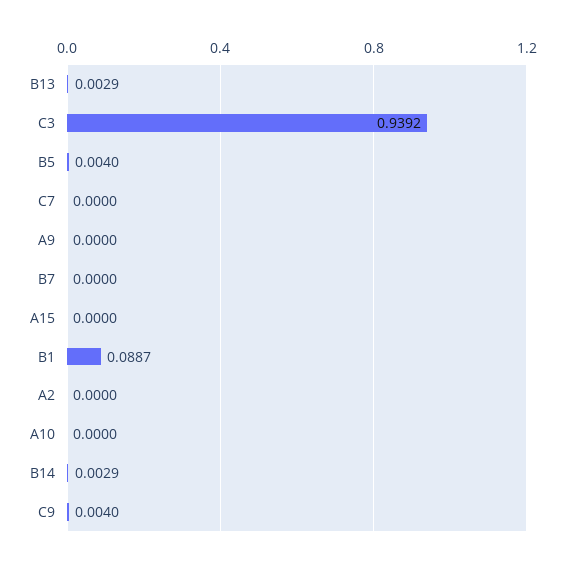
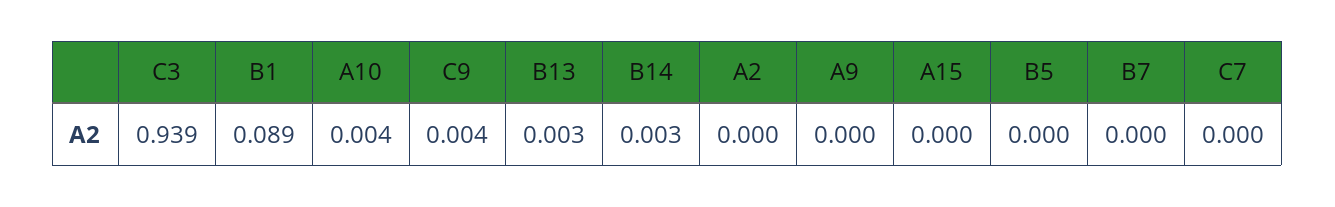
  {
    "B13": 0.0029,
    "C3": 0.9392,
-   "B5": 0.004,
+   "B5": 0,
    "C7": 0,
    "A9": 0,
    "B7": 0,
    "A15": 0,
    "B1": 0.0887,
    "A2": 0,
-   "A10": 0,
+   "A10": 0.004,
    "B14": 0.0029,
    "C9": 0.004
  }

